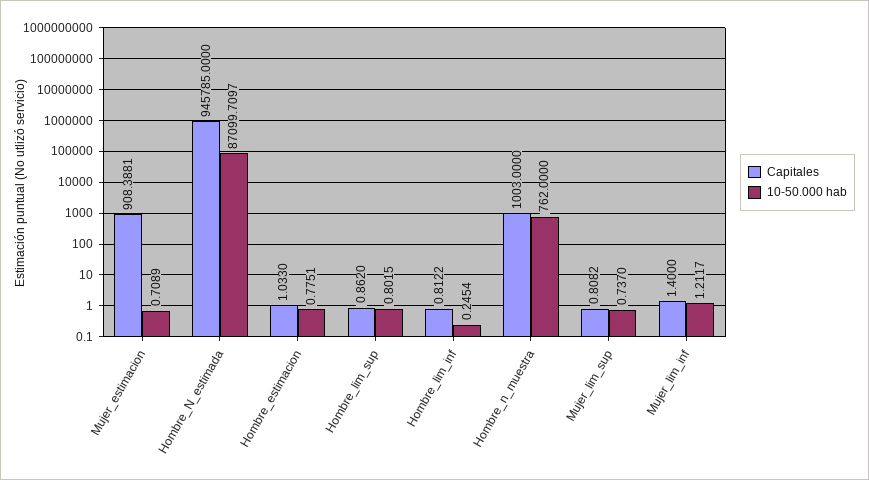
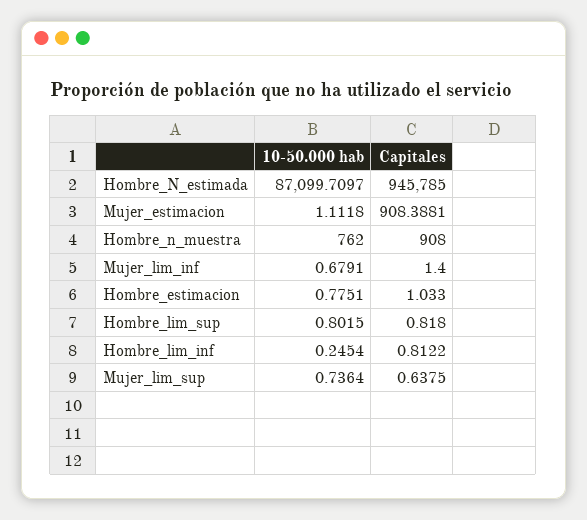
  {
    "Capitales": {
      "Mujer_estimacion": 908.3881,
      "Hombre_N_estimada": 945785,
      "Hombre_estimacion": 1.033,
-     "Hombre_lim_sup": 0.862,
+     "Hombre_lim_sup": 0.818,
      "Hombre_lim_inf": 0.8122,
-     "Hombre_n_muestra": 1003,
+     "Hombre_n_muestra": 908,
-     "Mujer_lim_sup": 0.8082,
+     "Mujer_lim_sup": 0.6375,
      "Mujer_lim_inf": 1.4
    },
    "10-50.000 hab": {
-     "Mujer_estimacion": 0.7089,
+     "Mujer_estimacion": 1.1118,
      "Hombre_N_estimada": 87099.7097,
      "Hombre_estimacion": 0.7751,
      "Hombre_lim_sup": 0.8015,
      "Hombre_lim_inf": 0.2454,
      "Hombre_n_muestra": 762,
-     "Mujer_lim_sup": 0.737,
+     "Mujer_lim_sup": 0.7364,
-     "Mujer_lim_inf": 1.2117
+     "Mujer_lim_inf": 0.6791
    }
  }

